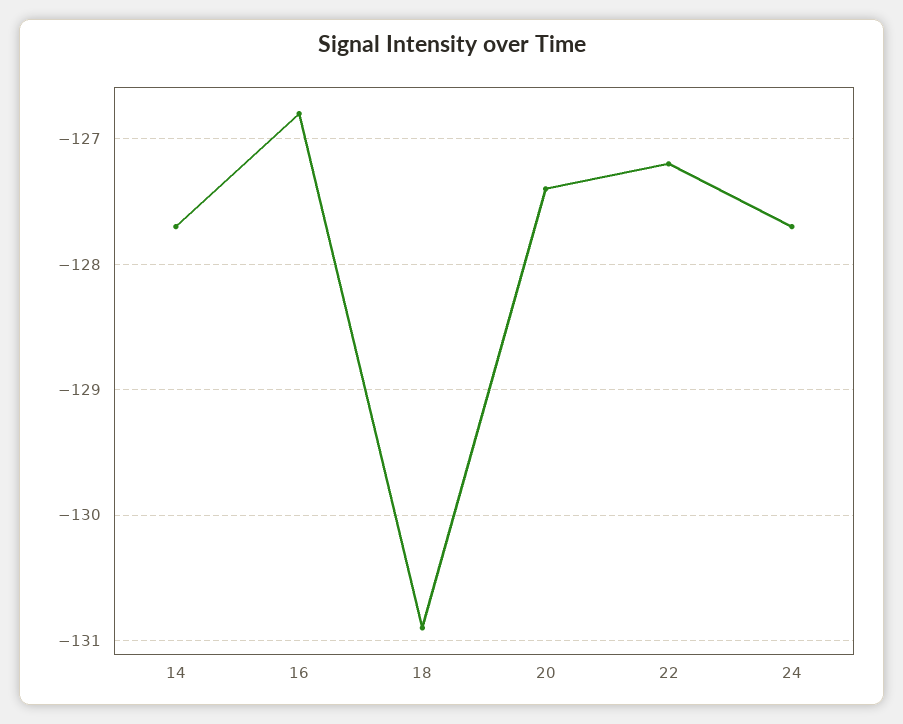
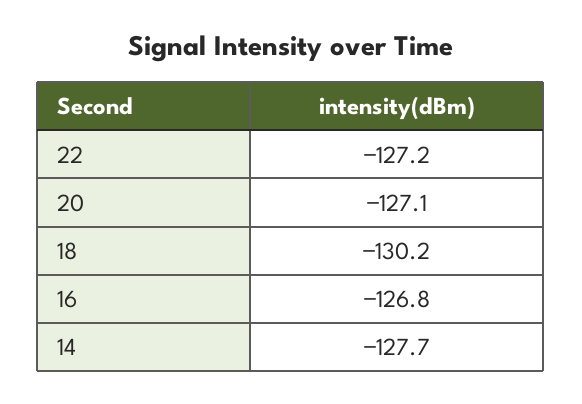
  {
    "14": -127.7,
    "16": -126.8,
-   "18": -130.9,
+   "18": -130.2,
-   "20": -127.4,
+   "20": -127.1,
-   "22": -127.2,
+   "22": -127.2
-   "24": -127.7
  }

